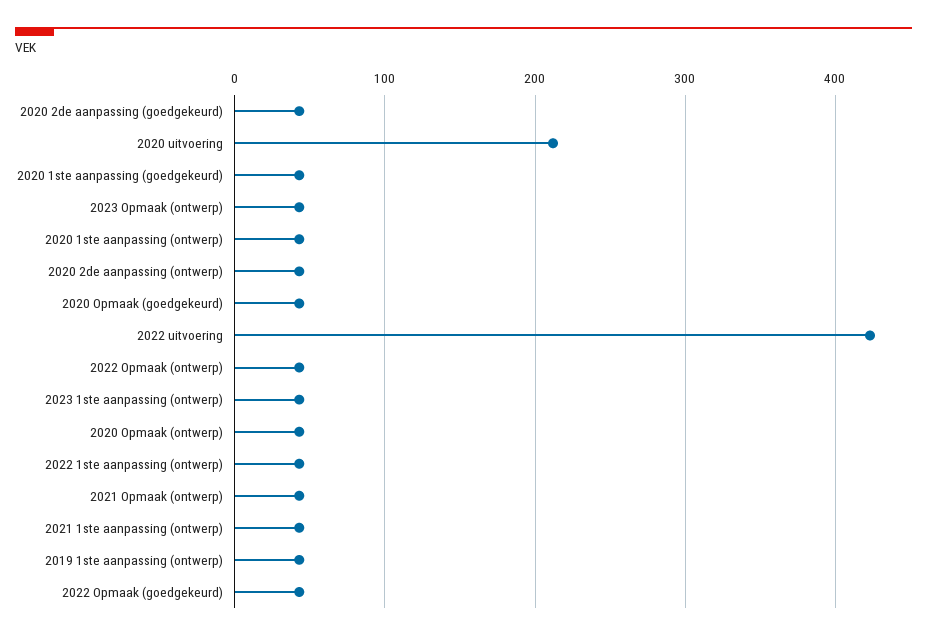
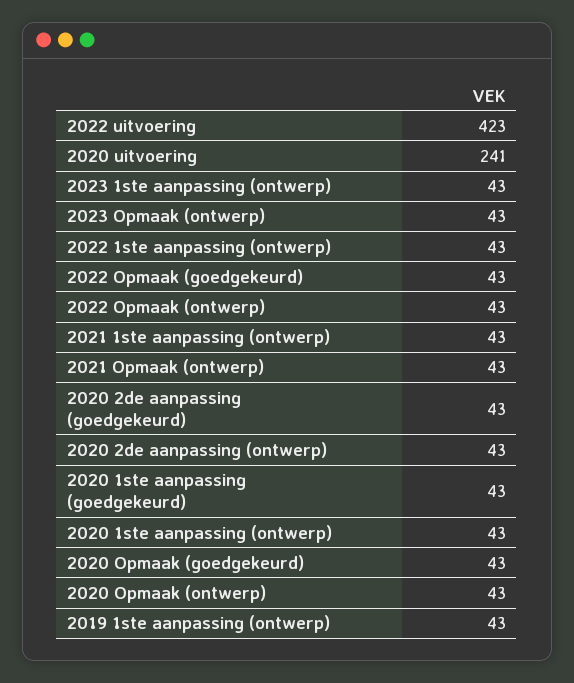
  {
    "2020 2de aanpassing (goedgekeurd)": 43,
-   "2020 uitvoering": 210,
+   "2020 uitvoering": 241,
    "2020 1ste aanpassing (goedgekeurd)": 43,
    "2023 Opmaak (ontwerp)": 43,
    "2020 1ste aanpassing (ontwerp)": 43,
    "2020 2de aanpassing (ontwerp)": 43,
    "2020 Opmaak (goedgekeurd)": 43,
    "2022 uitvoering": 423,
    "2022 Opmaak (ontwerp)": 43,
    "2023 1ste aanpassing (ontwerp)": 43,
    "2020 Opmaak (ontwerp)": 43,
    "2022 1ste aanpassing (ontwerp)": 43,
    "2021 Opmaak (ontwerp)": 43,
    "2021 1ste aanpassing (ontwerp)": 43,
    "2019 1ste aanpassing (ontwerp)": 43,
    "2022 Opmaak (goedgekeurd)": 43
  }

